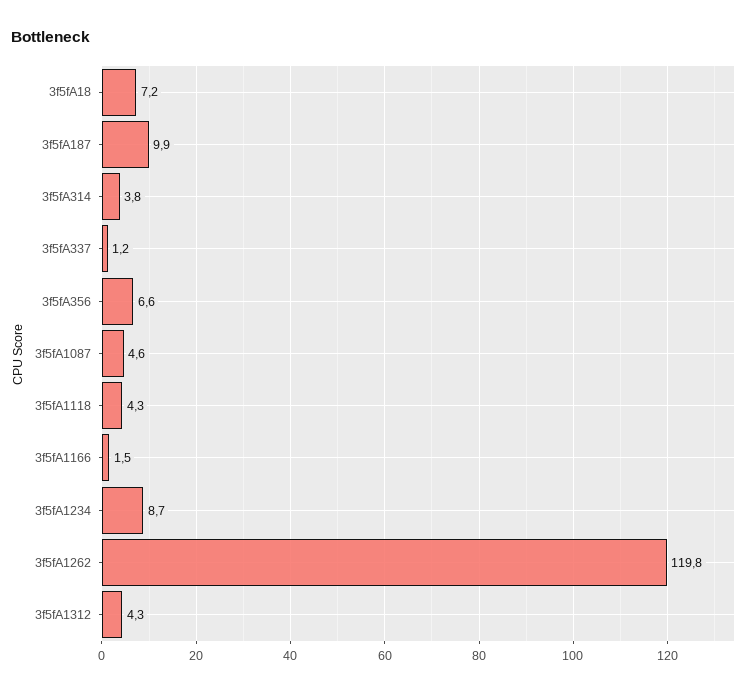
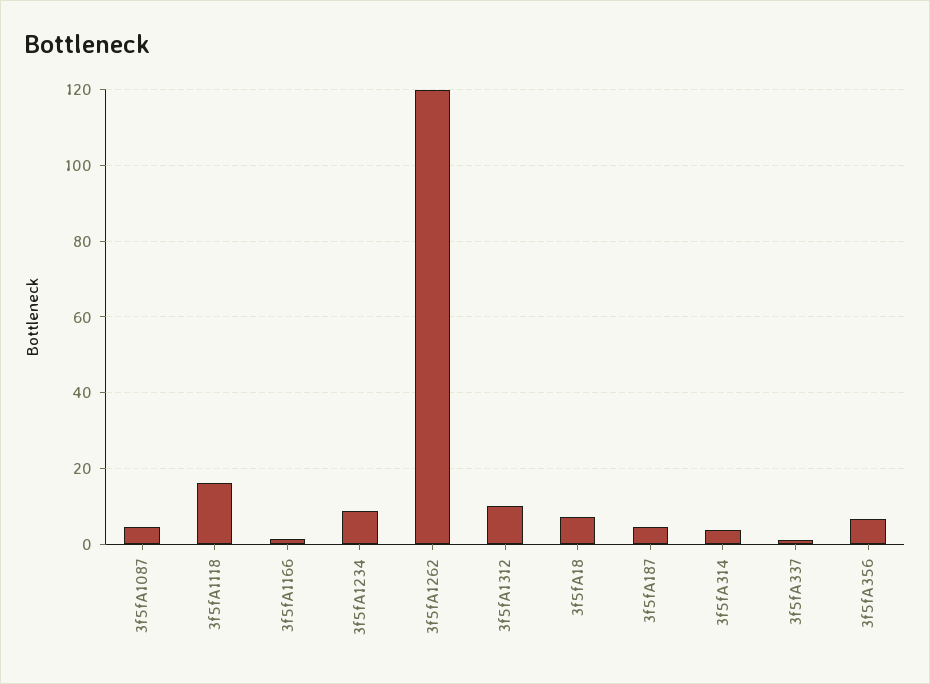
  {
    "3f5fA18": 7.2,
-   "3f5fA187": 9.9,
+   "3f5fA187": 4,
    "3f5fA314": 3.8,
    "3f5fA337": 1.2,
    "3f5fA356": 6.6,
    "3f5fA1087": 4.6,
-   "3f5fA1118": 4.3,
+   "3f5fA1118": 16,
    "3f5fA1166": 1.5,
    "3f5fA1234": 8.7,
    "3f5fA1262": 119.8,
-   "3f5fA1312": 4.3
+   "3f5fA1312": 10
  }

